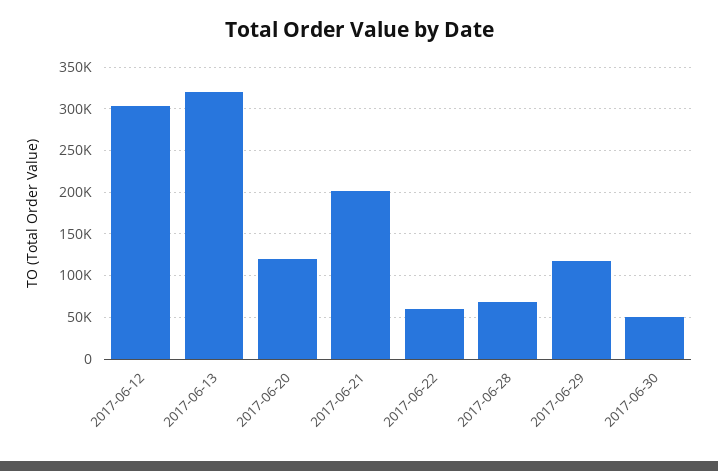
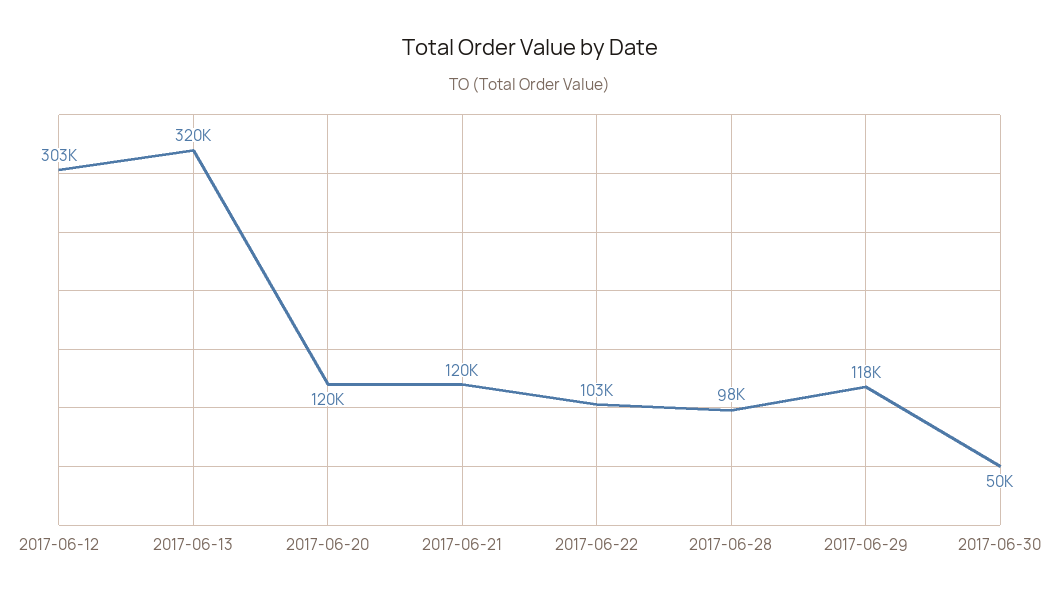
  {
    "2017-06-12": 303000,
    "2017-06-13": 320000,
    "2017-06-20": 120000,
-   "2017-06-21": 200000,
+   "2017-06-21": 120000,
-   "2017-06-22": 60000,
+   "2017-06-22": 103000,
-   "2017-06-28": 70000,
+   "2017-06-28": 98000,
    "2017-06-29": 118000,
    "2017-06-30": 50000
  }

